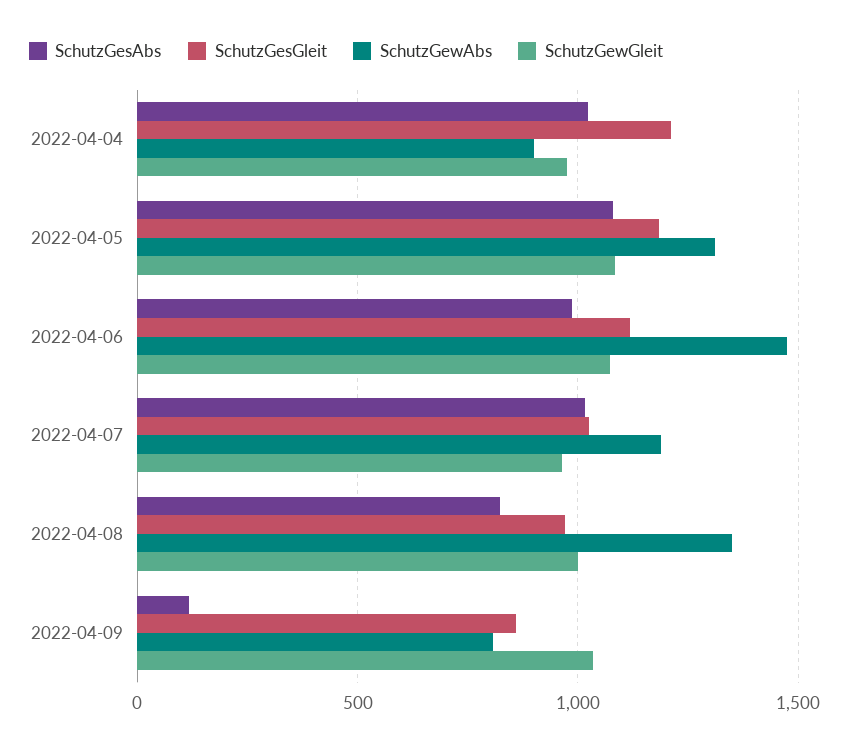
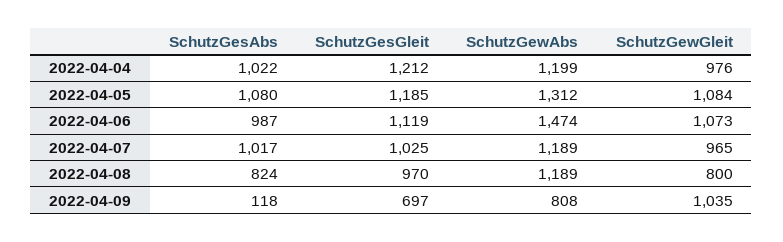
  {
    "SchutzGesAbs": {
      "2022-04-04": 1022,
      "2022-04-05": 1080,
      "2022-04-06": 987,
      "2022-04-07": 1017,
      "2022-04-08": 824,
      "2022-04-09": 118
    },
    "SchutzGesGleit": {
      "2022-04-04": 1212,
      "2022-04-05": 1185,
      "2022-04-06": 1119,
      "2022-04-07": 1025,
      "2022-04-08": 970,
-     "2022-04-09": 850
+     "2022-04-09": 697
    },
    "SchutzGewAbs": {
-     "2022-04-04": 900,
+     "2022-04-04": 1199,
      "2022-04-05": 1312,
      "2022-04-06": 1474,
      "2022-04-07": 1189,
-     "2022-04-08": 1350,
+     "2022-04-08": 1189,
      "2022-04-09": 808
    },
    "SchutzGewGleit": {
      "2022-04-04": 976,
      "2022-04-05": 1084,
      "2022-04-06": 1073,
      "2022-04-07": 965,
-     "2022-04-08": 1000,
+     "2022-04-08": 800,
      "2022-04-09": 1035
    }
  }

